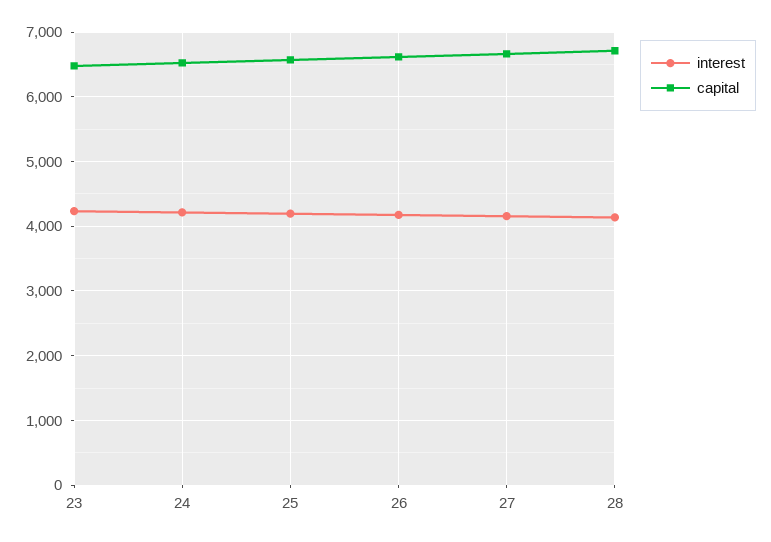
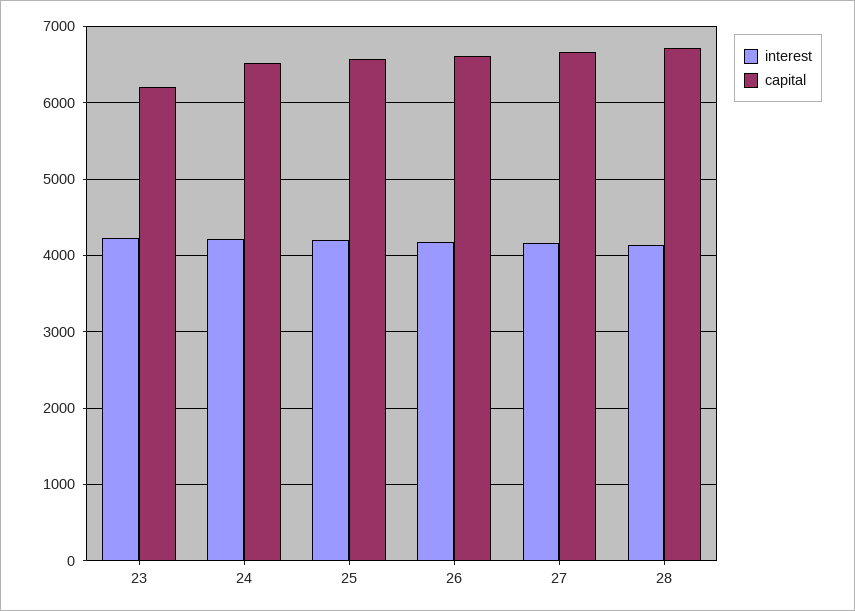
  {
    "interest": {
      "23": 4200,
      "24": 4200,
      "25": 4200,
      "26": 4200,
      "27": 4200,
      "28": 4100
    },
    "capital": {
-     "23": 6500,
+     "23": 6200,
      "24": 6500,
      "25": 6600,
      "26": 6600,
      "27": 6700,
      "28": 6700
    }
  }

